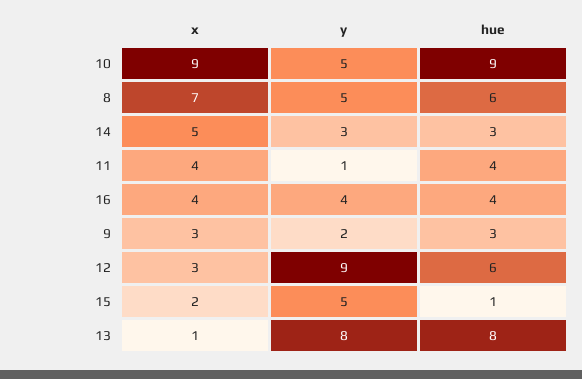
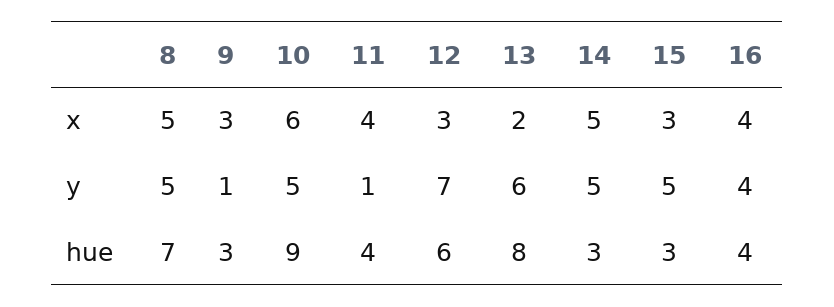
  {
    "x": {
-     "10": 9,
+     "10": 6,
-     "8": 7,
+     "8": 5,
      "14": 5,
      "11": 4,
      "16": 4,
      "9": 3,
      "12": 3,
-     "15": 2,
+     "15": 3,
-     "13": 1
+     "13": 2
    },
    "y": {
      "10": 5,
      "8": 5,
-     "14": 3,
+     "14": 5,
      "11": 1,
      "16": 4,
-     "9": 2,
+     "9": 1,
-     "12": 9,
+     "12": 7,
      "15": 5,
-     "13": 8
+     "13": 6
    },
    "hue": {
      "10": 9,
-     "8": 6,
+     "8": 7,
      "14": 3,
      "11": 4,
      "16": 4,
      "9": 3,
      "12": 6,
-     "15": 1,
+     "15": 3,
      "13": 8
    }
  }

